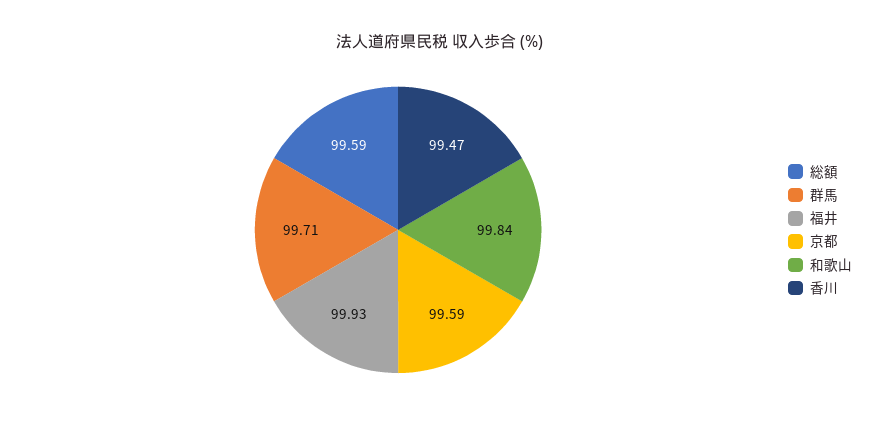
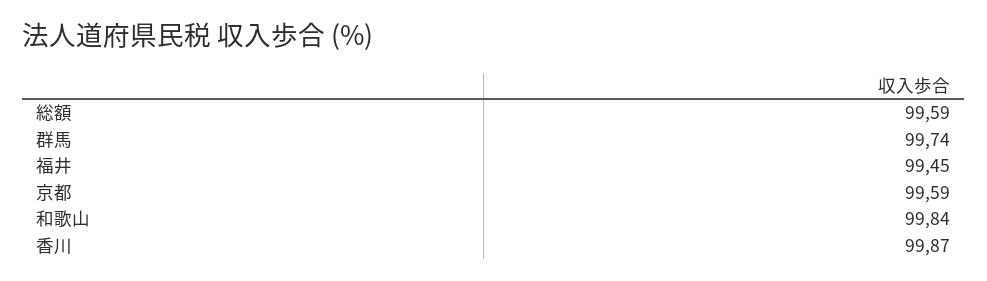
  {
    "総額": 99.59,
-   "群馬": 99.71,
+   "群馬": 99.74,
-   "福井": 99.93,
+   "福井": 99.45,
    "京都": 99.59,
    "和歌山": 99.84,
-   "香川": 99.47
+   "香川": 99.87
  }

